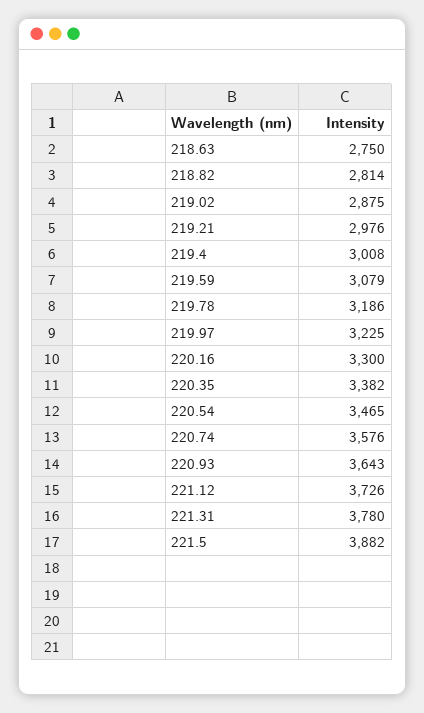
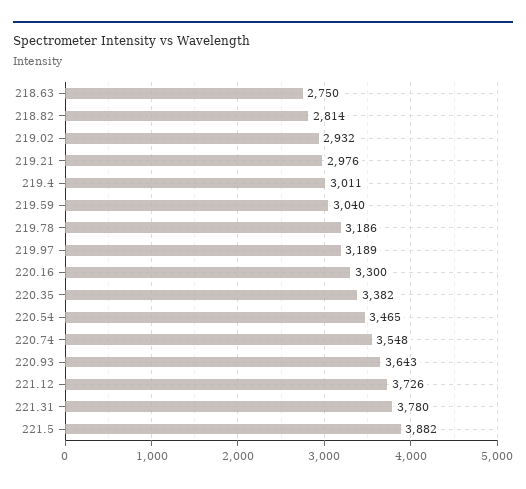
  {
    "218.63": 2750,
    "218.82": 2814,
-   "219.02": 2875,
+   "219.02": 2932,
    "219.21": 2976,
-   "219.4": 3008,
+   "219.4": 3011,
-   "219.59": 3079,
+   "219.59": 3040,
    "219.78": 3186,
-   "219.97": 3225,
+   "219.97": 3189,
    "220.16": 3300,
    "220.35": 3382,
    "220.54": 3465,
-   "220.74": 3576,
+   "220.74": 3548,
    "220.93": 3643,
    "221.12": 3726,
    "221.31": 3780,
    "221.5": 3882
  }

